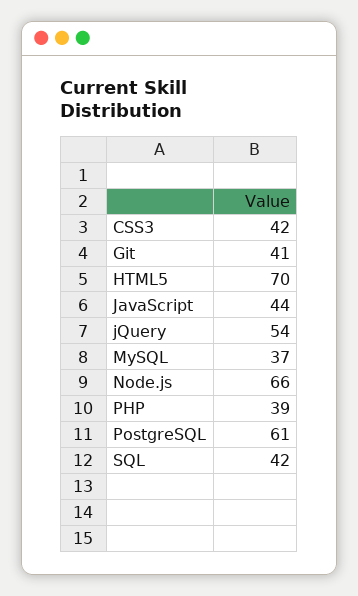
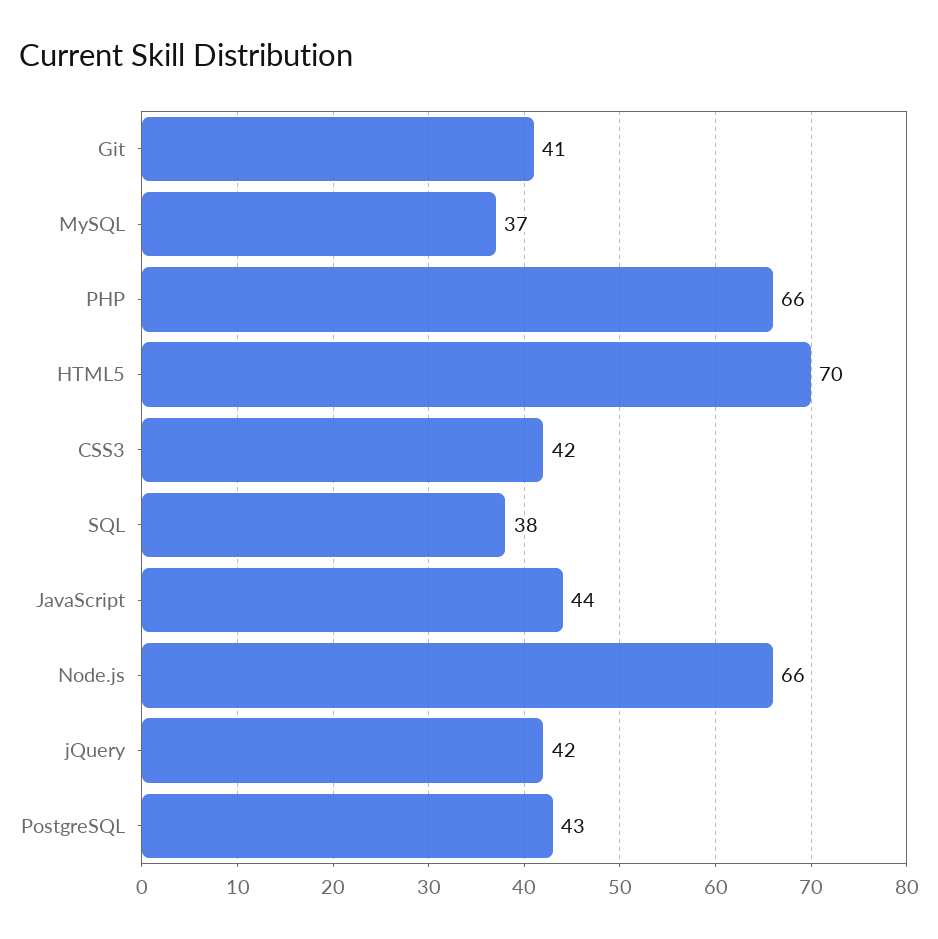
  {
    "CSS3": 42,
    "Git": 41,
    "HTML5": 70,
    "JavaScript": 44,
-   "jQuery": 54,
+   "jQuery": 42,
    "MySQL": 37,
    "Node.js": 66,
-   "PHP": 39,
+   "PHP": 66,
-   "PostgreSQL": 61,
+   "PostgreSQL": 43,
-   "SQL": 42
+   "SQL": 38
  }

